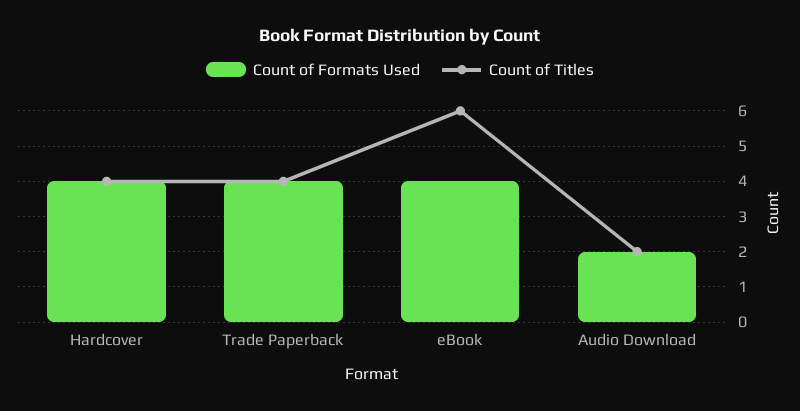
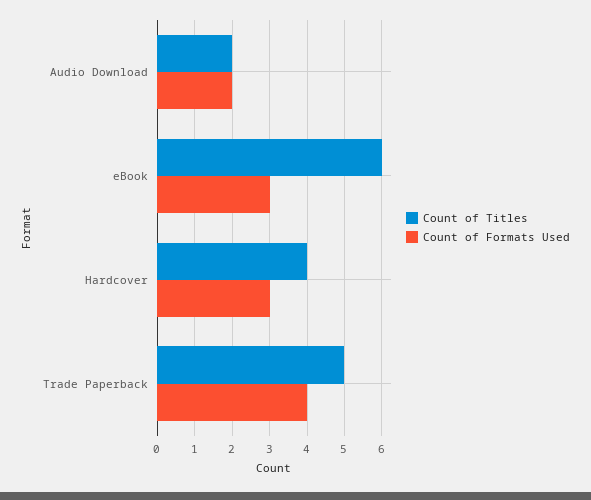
  {
    "Count of Formats Used": {
-     "Hardcover": 4,
+     "Hardcover": 3,
      "Trade Paperback": 4,
-     "eBook": 4,
+     "eBook": 3,
      "Audio Download": 2
    },
    "Count of Titles": {
      "Hardcover": 4,
-     "Trade Paperback": 4,
+     "Trade Paperback": 5,
      "eBook": 6,
      "Audio Download": 2
    }
  }

